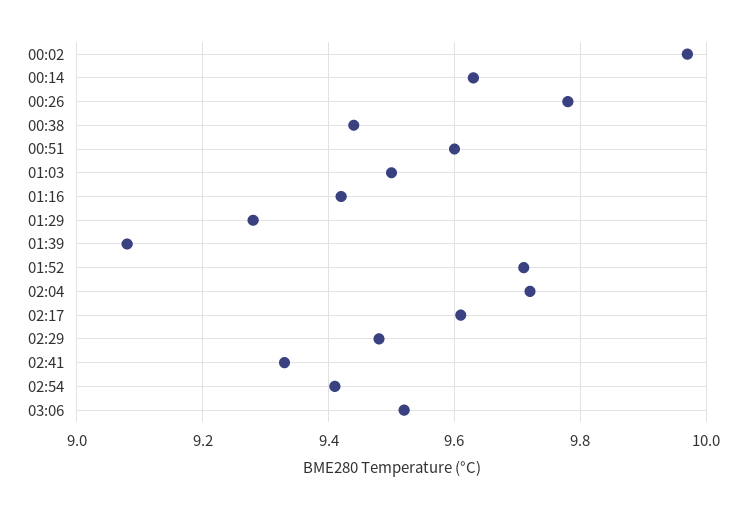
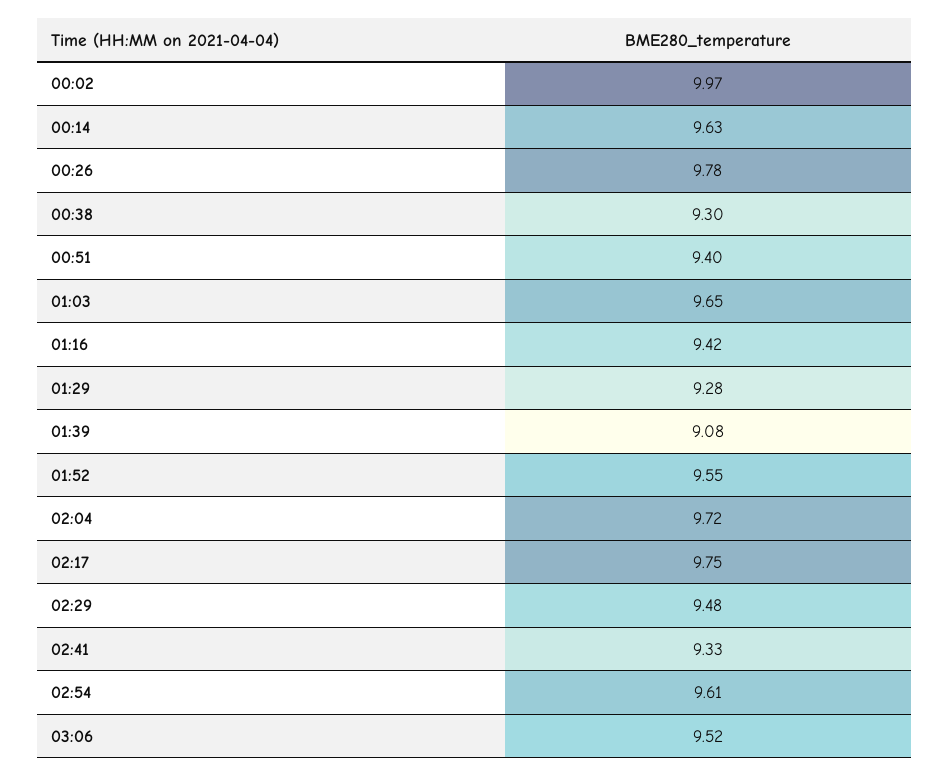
  {
    "00:02": 9.97,
    "00:14": 9.63,
    "00:26": 9.78,
-   "00:38": 9.45,
+   "00:38": 9.3,
-   "00:51": 9.6,
+   "00:51": 9.4,
-   "01:03": 9.5,
+   "01:03": 9.65,
    "01:16": 9.42,
    "01:29": 9.28,
    "01:39": 9.08,
-   "01:52": 9.7,
+   "01:52": 9.55,
    "02:04": 9.72,
-   "02:17": 9.6,
+   "02:17": 9.75,
    "02:29": 9.48,
    "02:41": 9.33,
-   "02:54": 9.4,
+   "02:54": 9.61,
    "03:06": 9.52
  }

